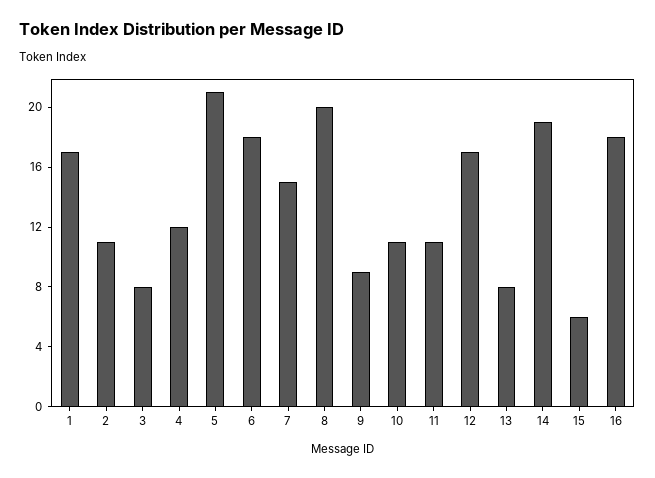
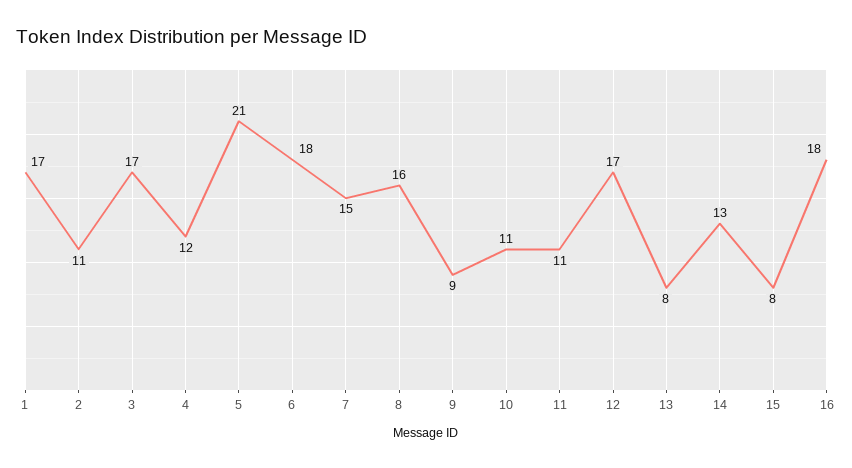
  {
    "1": 17,
    "2": 11,
-   "3": 8,
+   "3": 17,
    "4": 12,
    "5": 21,
    "6": 18,
    "7": 15,
-   "8": 20,
+   "8": 16,
    "9": 9,
    "10": 11,
    "11": 11,
    "12": 17,
    "13": 8,
-   "14": 19,
+   "14": 13,
-   "15": 6,
+   "15": 8,
    "16": 18
  }

